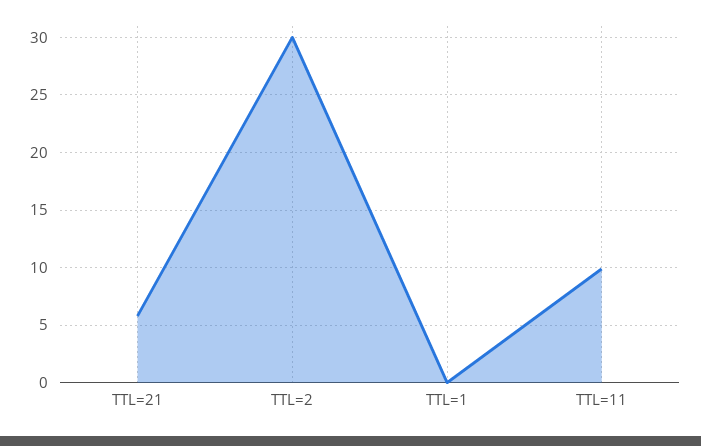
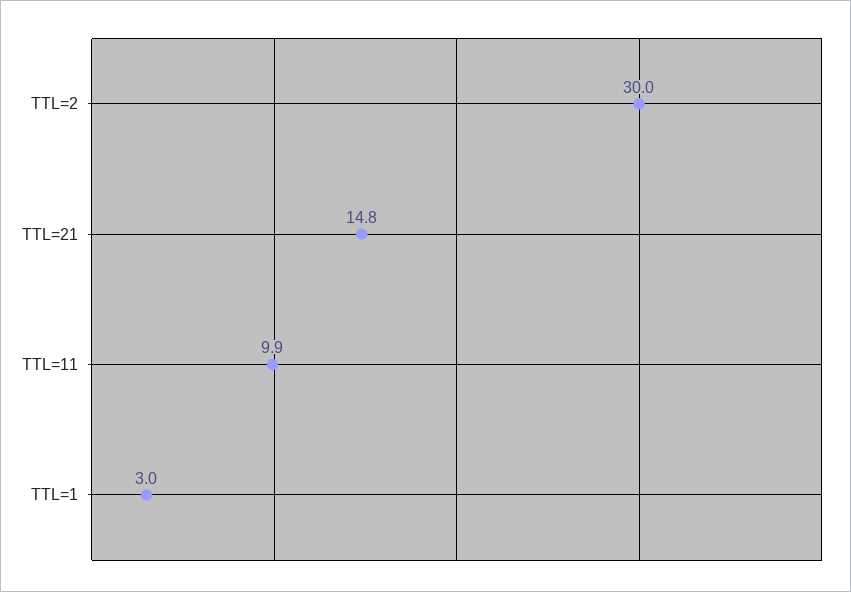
  {
-   "TTL=21": 6,
+   "TTL=21": 14.8,
    "TTL=2": 30,
-   "TTL=1": 0,
+   "TTL=1": 3,
    "TTL=11": 9.9
  }

